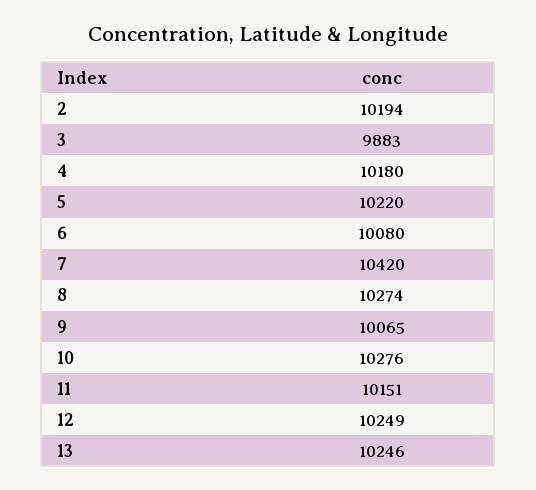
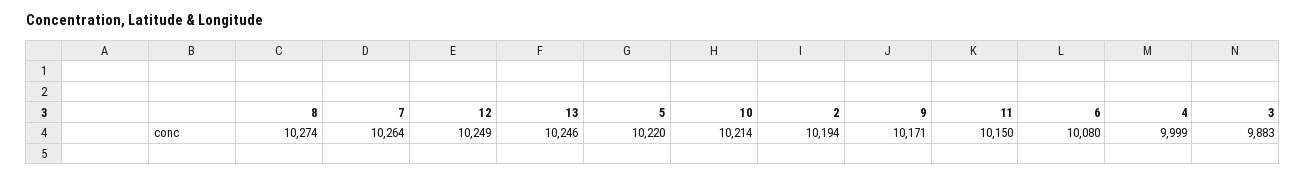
  {
    "2": 10194,
    "3": 9883,
-   "4": 10180,
+   "4": 9999,
    "5": 10220,
    "6": 10080,
-   "7": 10420,
+   "7": 10264,
    "8": 10274,
-   "9": 10065,
+   "9": 10171,
-   "10": 10276,
+   "10": 10214,
-   "11": 10151,
+   "11": 10150,
    "12": 10249,
    "13": 10246
  }

